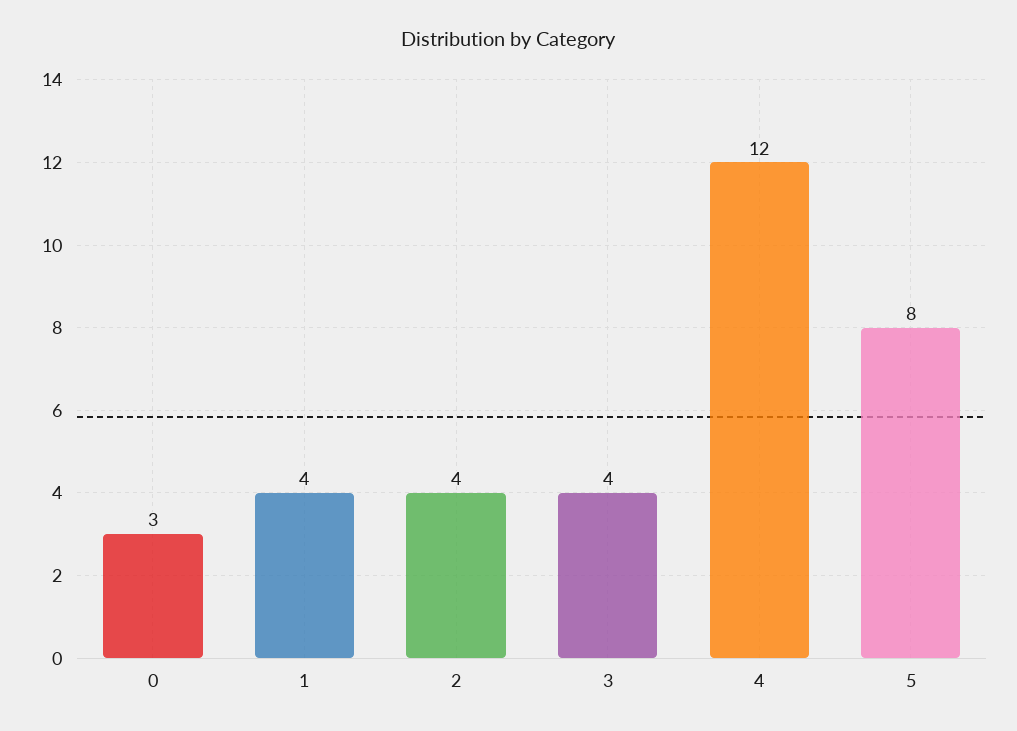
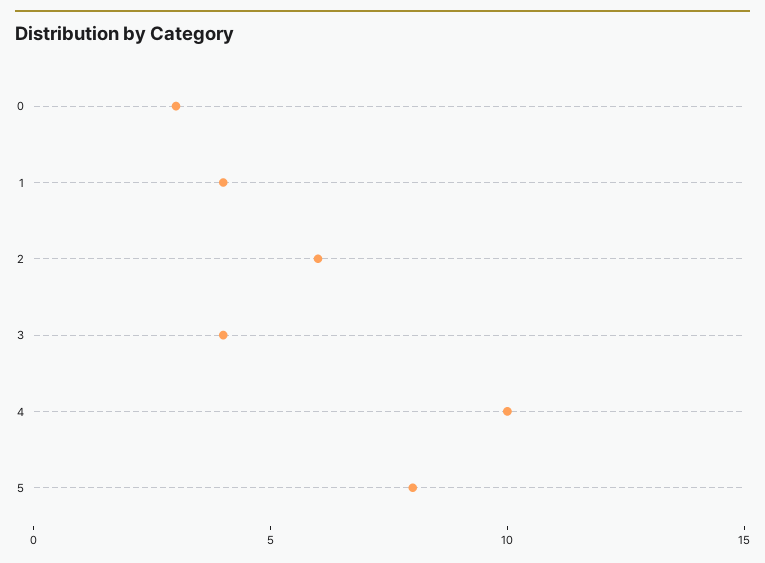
  {
    "0": 3,
    "1": 4,
-   "2": 4,
+   "2": 6,
    "3": 4,
-   "4": 12,
+   "4": 10,
    "5": 8
  }

